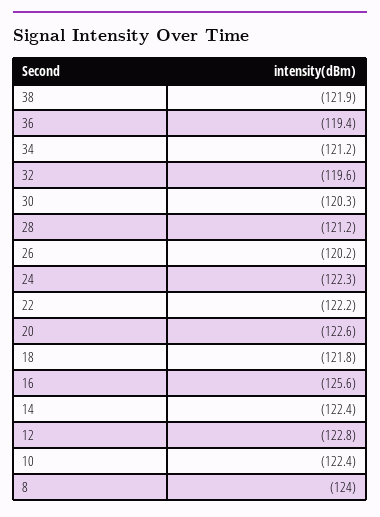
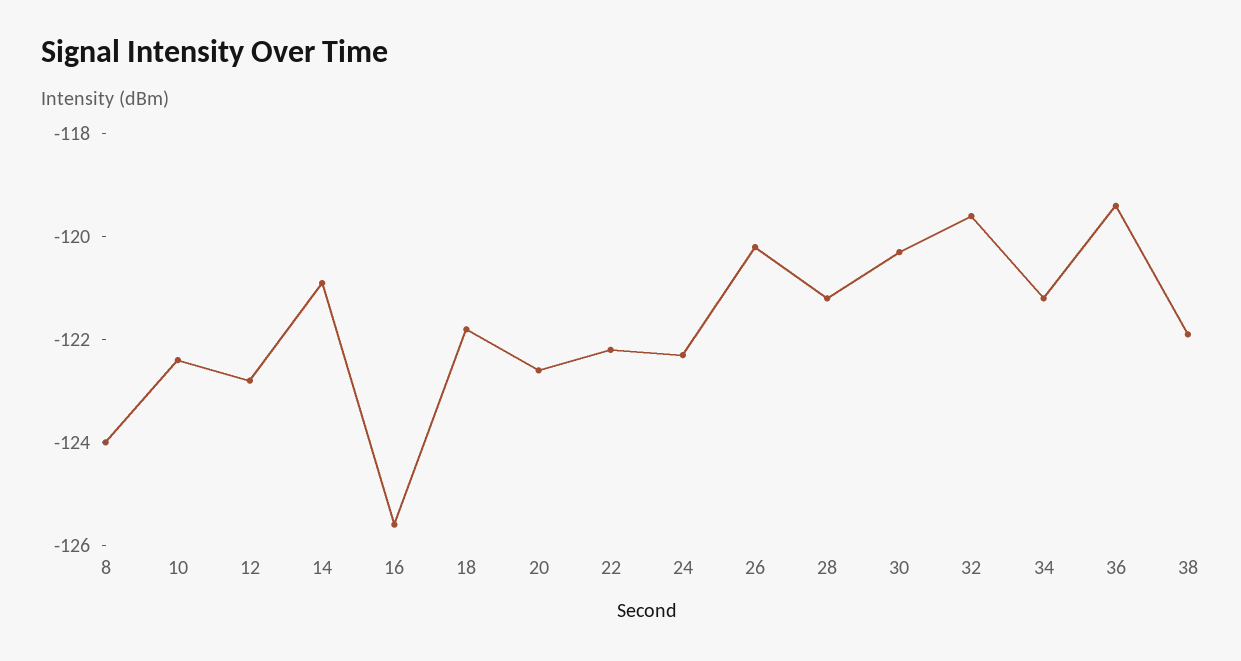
  {
    "38": -121.9,
    "36": -119.4,
    "34": -121.2,
    "32": -119.6,
    "30": -120.3,
    "28": -121.2,
    "26": -120.2,
    "24": -122.3,
    "22": -122.2,
    "20": -122.6,
    "18": -121.8,
    "16": -125.6,
-   "14": -122.4,
+   "14": -121,
    "12": -122.8,
    "10": -122.4,
    "8": -124
  }

